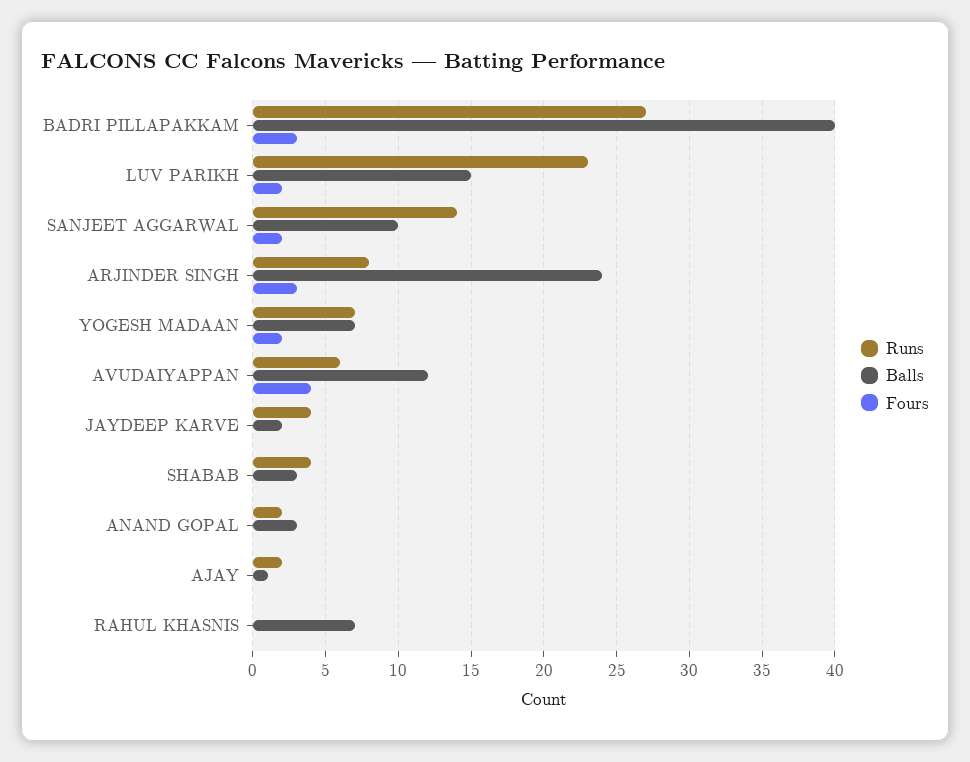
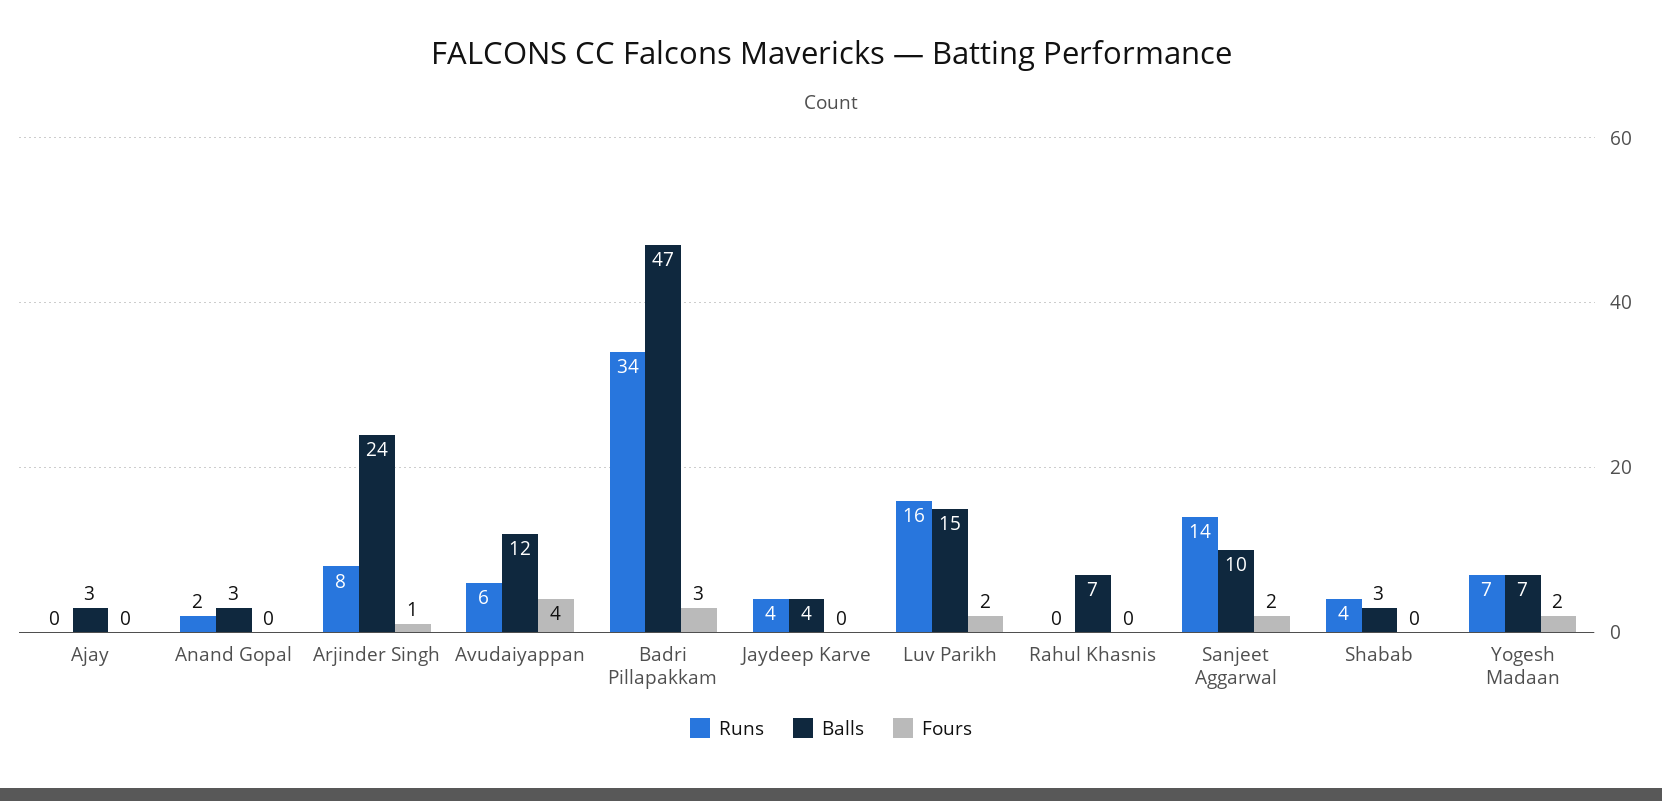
  {
    "Runs": {
-     "BADRI PILLAPAKKAM": 27,
+     "BADRI PILLAPAKKAM": 34,
-     "LUV PARIKH": 23,
+     "LUV PARIKH": 16,
      "SANJEET AGGARWAL": 14,
      "ARJINDER SINGH": 8,
      "YOGESH MADAAN": 7,
      "AVUDAIYAPPAN": 6,
      "JAYDEEP KARVE": 4,
      "SHABAB": 4,
      "ANAND GOPAL": 2,
-     "AJAY": 2,
+     "AJAY": 0,
      "RAHUL KHASNIS": 0
    },
    "Balls": {
-     "BADRI PILLAPAKKAM": 40,
+     "BADRI PILLAPAKKAM": 47,
      "LUV PARIKH": 15,
      "SANJEET AGGARWAL": 10,
      "ARJINDER SINGH": 24,
      "YOGESH MADAAN": 7,
      "AVUDAIYAPPAN": 12,
-     "JAYDEEP KARVE": 2,
+     "JAYDEEP KARVE": 4,
      "SHABAB": 3,
      "ANAND GOPAL": 3,
-     "AJAY": 1,
+     "AJAY": 3,
      "RAHUL KHASNIS": 7
    },
    "Fours": {
      "BADRI PILLAPAKKAM": 3,
      "LUV PARIKH": 2,
      "SANJEET AGGARWAL": 2,
-     "ARJINDER SINGH": 3,
+     "ARJINDER SINGH": 1,
      "YOGESH MADAAN": 2,
      "AVUDAIYAPPAN": 4,
      "JAYDEEP KARVE": 0,
      "SHABAB": 0,
      "ANAND GOPAL": 0,
      "AJAY": 0,
      "RAHUL KHASNIS": 0
    }
  }

